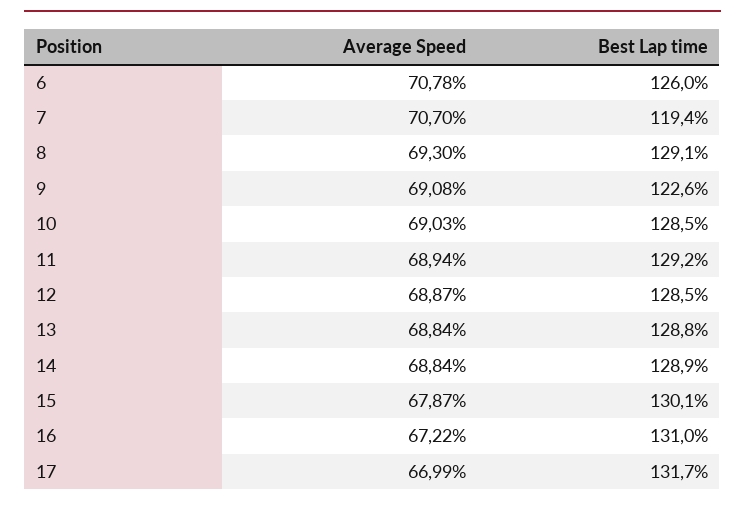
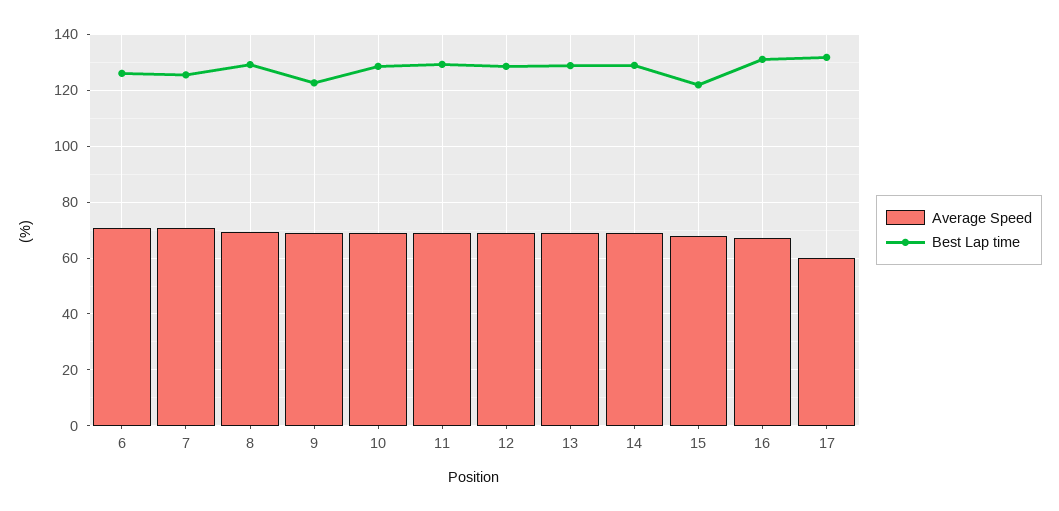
  {
    "Average Speed": {
      "6": 70.78,
      "7": 70.7,
      "8": 69.3,
      "9": 69.08,
      "10": 69.03,
      "11": 68.94,
      "12": 68.87,
      "13": 68.84,
      "14": 68.84,
      "15": 67.87,
      "16": 67.22,
-     "17": 66.99
+     "17": 60
    },
    "Best Lap time": {
      "6": 126,
-     "7": 119.4,
+     "7": 125,
      "8": 129.1,
      "9": 122.6,
      "10": 128.5,
      "11": 129.2,
      "12": 128.5,
      "13": 128.8,
      "14": 128.9,
-     "15": 130.1,
+     "15": 122.5,
      "16": 131,
      "17": 131.7
    }
  }

